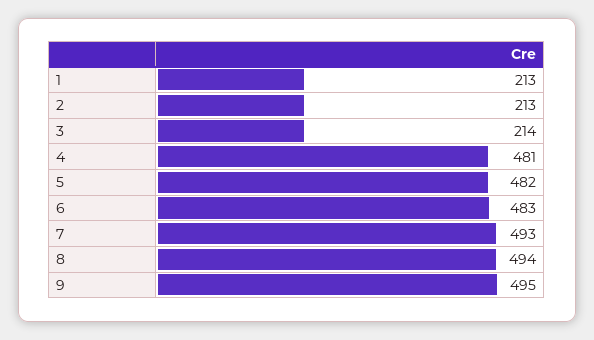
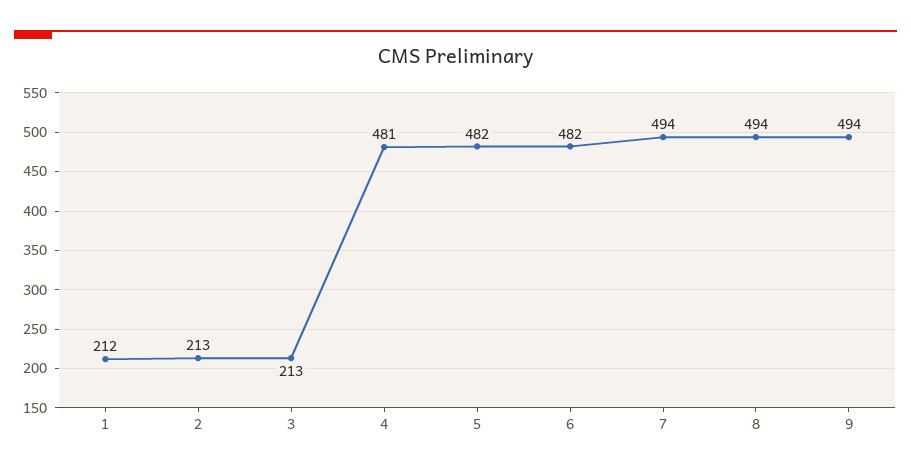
  {
-   "1": 213,
+   "1": 212,
    "2": 213,
-   "3": 214,
+   "3": 213,
    "4": 481,
    "5": 482,
-   "6": 483,
+   "6": 482,
-   "7": 493,
+   "7": 494,
    "8": 494,
-   "9": 495
+   "9": 494
  }

